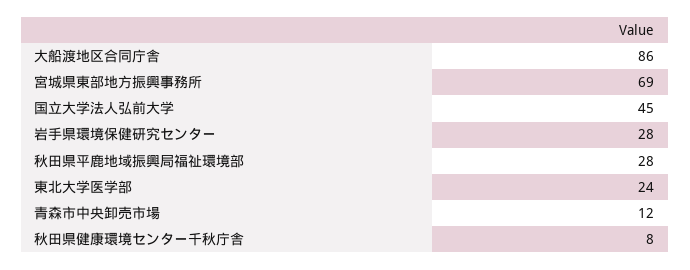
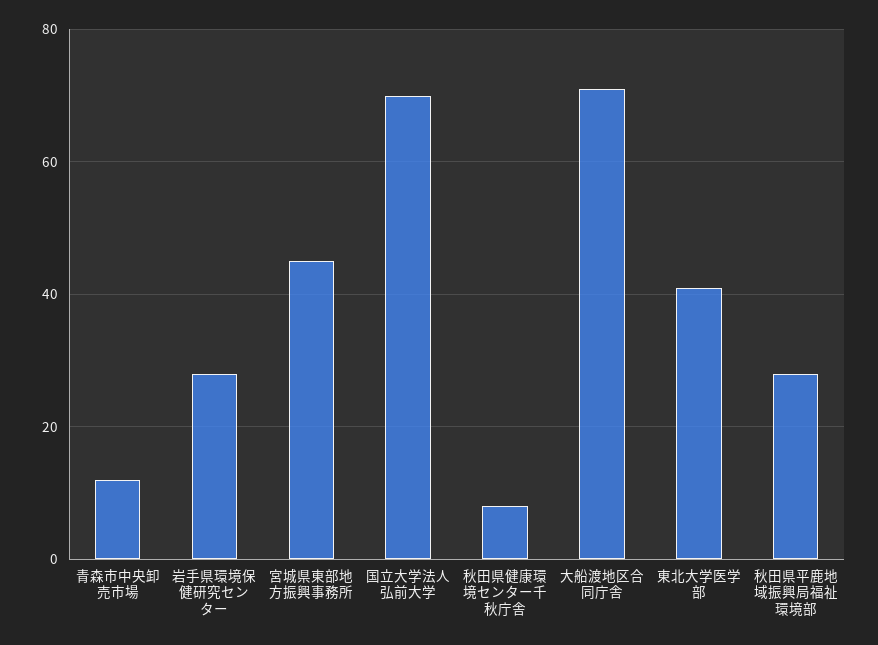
  {
-   "大船渡地区合同庁舎": 86,
+   "大船渡地区合同庁舎": 70,
-   "宮城県東部地方振興事務所": 69,
+   "宮城県東部地方振興事務所": 45,
-   "国立大学法人弘前大学": 45,
+   "国立大学法人弘前大学": 70,
    "岩手県環境保健研究センター": 28,
    "秋田県平鹿地域振興局福祉環境部": 28,
-   "東北大学医学部": 24,
+   "東北大学医学部": 40,
    "青森市中央卸売市場": 12,
    "秋田県健康環境センター千秋庁舎": 8
  }

